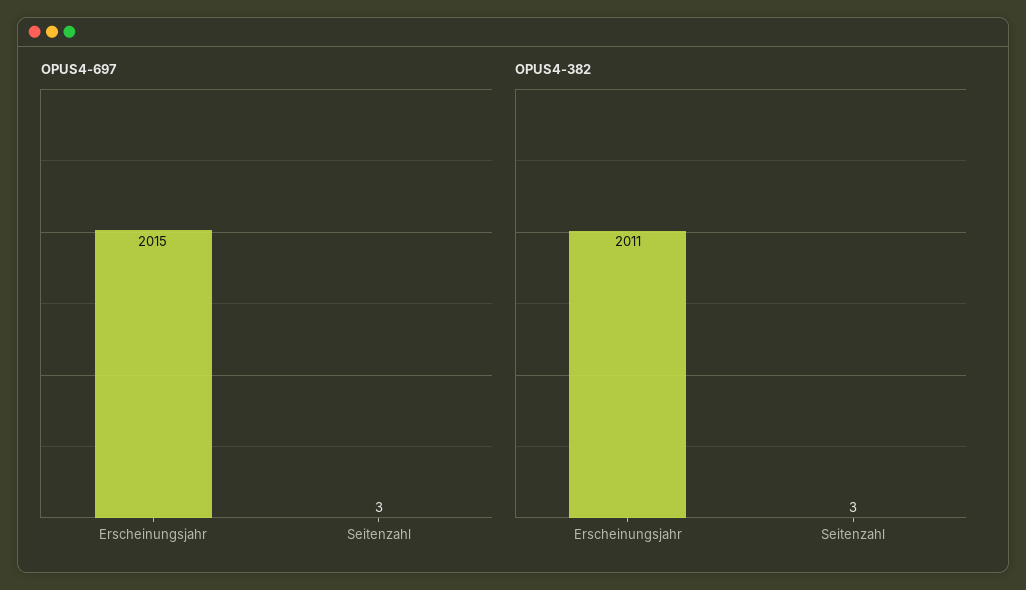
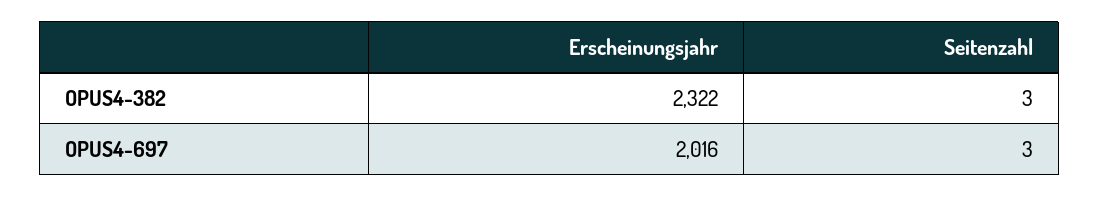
  {
    "OPUS4-697": {
-     "Erscheinungsjahr": 2015,
+     "Erscheinungsjahr": 2016,
      "Seitenzahl": 3
    },
    "OPUS4-382": {
-     "Erscheinungsjahr": 2011,
+     "Erscheinungsjahr": 2322,
      "Seitenzahl": 3
    }
  }

